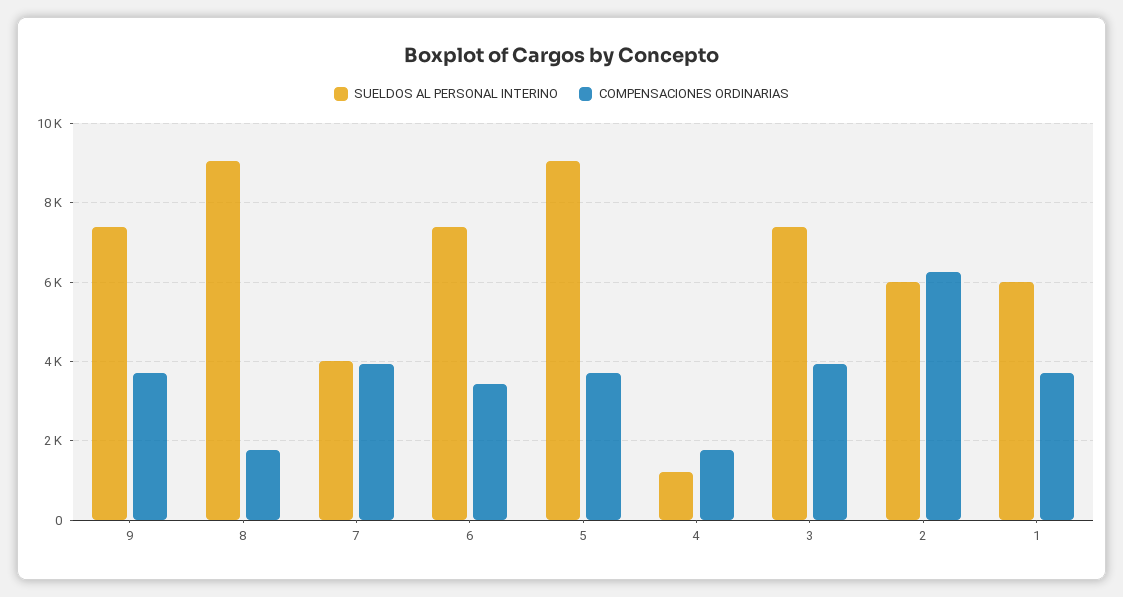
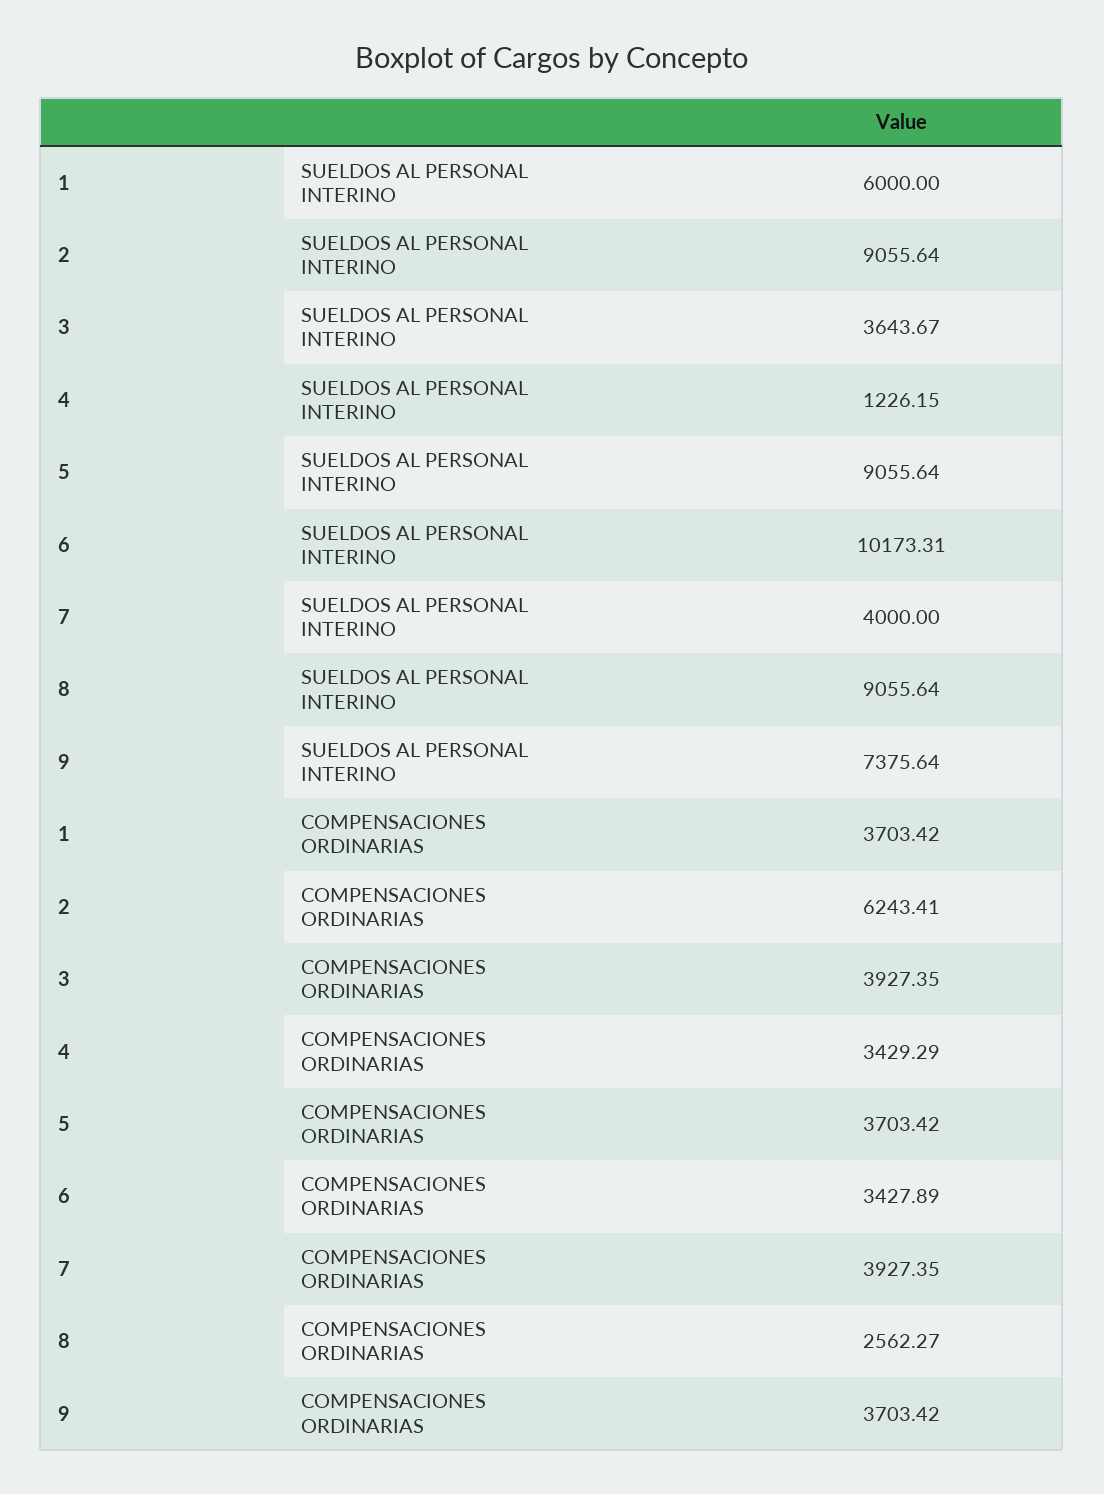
  {
    "SUELDOS AL PERSONAL INTERINO": {
      "9": 7375.64,
      "8": 9055.64,
      "7": 4000,
-     "6": 7400,
+     "6": 10173.31,
      "5": 9055.64,
      "4": 1226.15,
-     "3": 7400,
+     "3": 3643.67,
-     "2": 6000,
+     "2": 9055.64,
      "1": 6000
    },
    "COMPENSACIONES ORDINARIAS": {
      "9": 3703.42,
-     "8": 1800,
+     "8": 2562.27,
      "7": 3927.35,
      "6": 3427.89,
      "5": 3703.42,
-     "4": 1800,
+     "4": 3429.29,
      "3": 3927.35,
      "2": 6243.41,
      "1": 3703.42
    }
  }

